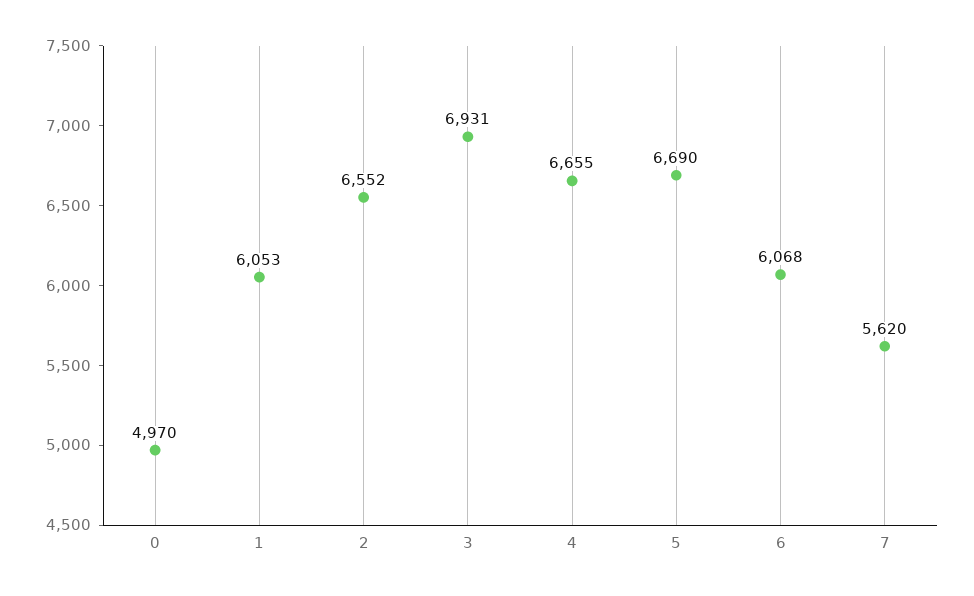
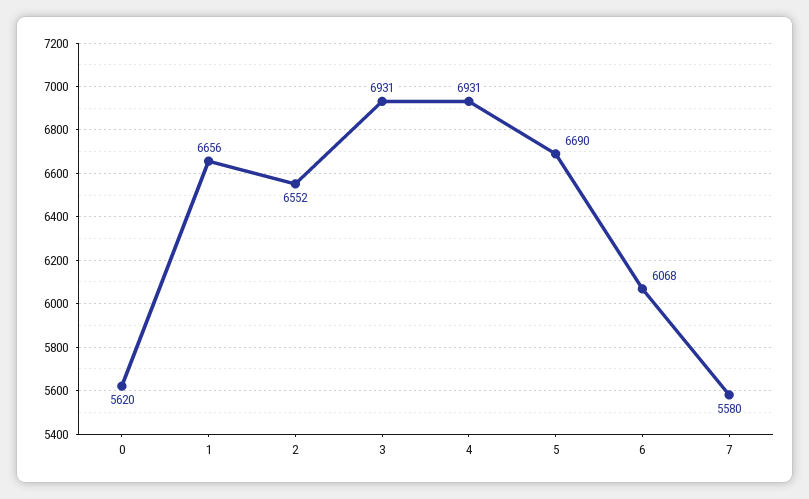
  {
-   "0": 4970,
+   "0": 5620,
-   "1": 6053,
+   "1": 6656,
    "2": 6552,
    "3": 6931,
-   "4": 6655,
+   "4": 6931,
    "5": 6690,
    "6": 6068,
-   "7": 5620
+   "7": 5580
  }

